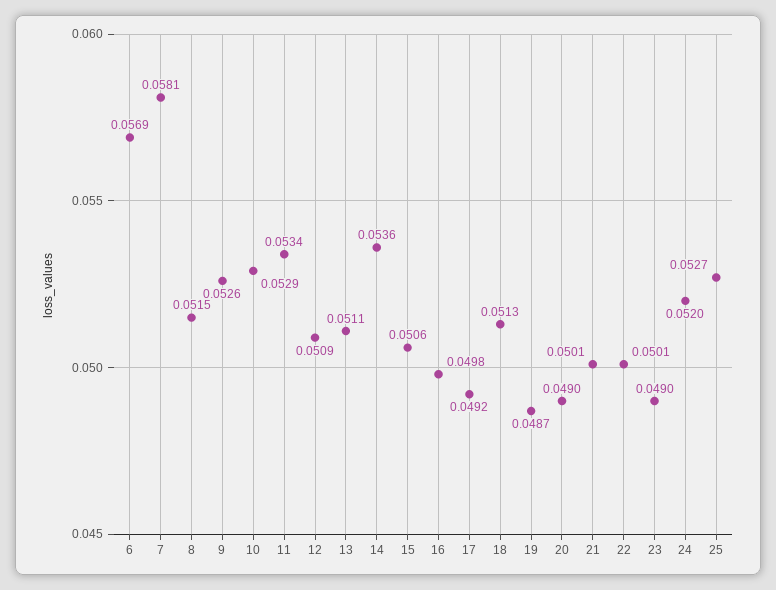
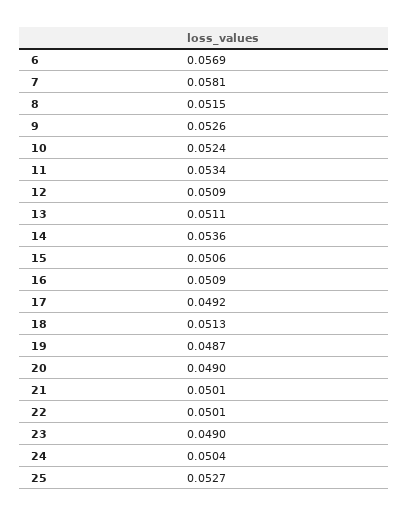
  {
    "6": 0.0569,
    "7": 0.0581,
    "8": 0.0515,
    "9": 0.0526,
-   "10": 0.0529,
+   "10": 0.0524,
    "11": 0.0534,
    "12": 0.0509,
    "13": 0.0511,
    "14": 0.0536,
    "15": 0.0506,
-   "16": 0.0498,
+   "16": 0.0509,
    "17": 0.0492,
    "18": 0.0513,
    "19": 0.0487,
    "20": 0.049,
    "21": 0.0501,
    "22": 0.0501,
    "23": 0.049,
-   "24": 0.052,
+   "24": 0.0504,
    "25": 0.0527
  }

